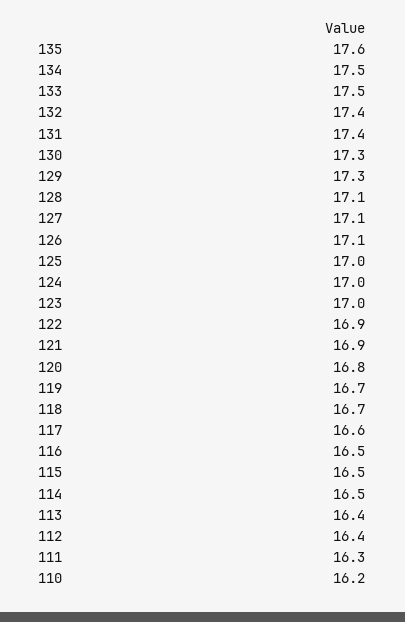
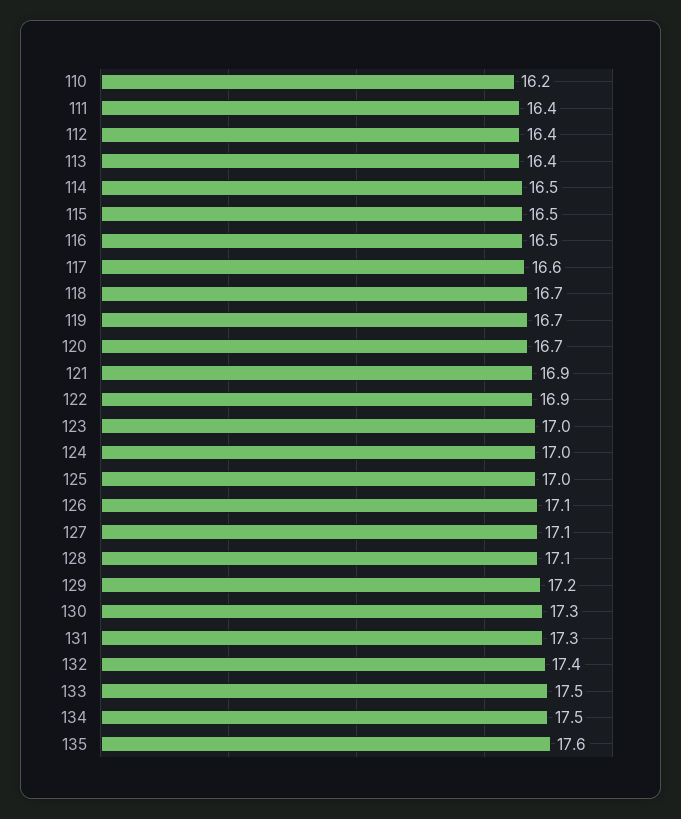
  {
    "135": 17.6,
    "134": 17.5,
    "133": 17.5,
    "132": 17.4,
-   "131": 17.4,
+   "131": 17.3,
    "130": 17.3,
-   "129": 17.3,
+   "129": 17.2,
    "128": 17.1,
    "127": 17.1,
    "126": 17.1,
    "125": 17,
    "124": 17,
    "123": 17,
    "122": 16.9,
    "121": 16.9,
-   "120": 16.8,
+   "120": 16.7,
    "119": 16.7,
    "118": 16.7,
    "117": 16.6,
    "116": 16.5,
    "115": 16.5,
    "114": 16.5,
    "113": 16.4,
    "112": 16.4,
-   "111": 16.3,
+   "111": 16.4,
    "110": 16.2
  }

